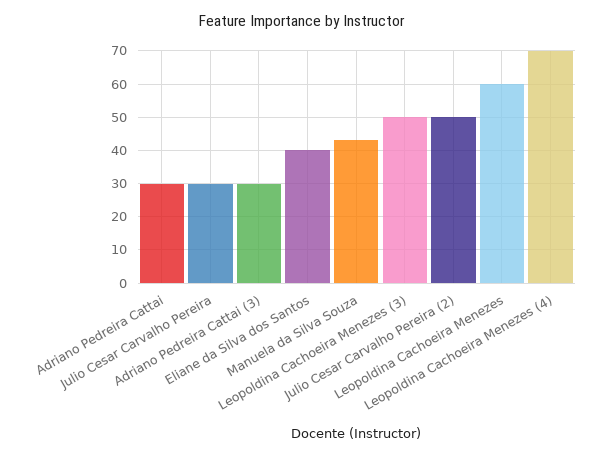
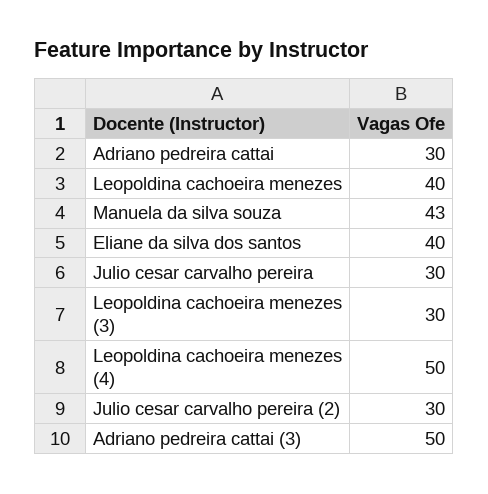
  {
    "Adriano Pedreira Cattai": 30,
    "Julio Cesar Carvalho Pereira": 30,
-   "Adriano Pedreira Cattai (3)": 30,
+   "Adriano Pedreira Cattai (3)": 50,
    "Eliane da Silva dos Santos": 40,
    "Manuela da Silva Souza": 43,
-   "Leopoldina Cachoeira Menezes (3)": 50,
+   "Leopoldina Cachoeira Menezes (3)": 30,
-   "Julio Cesar Carvalho Pereira (2)": 50,
+   "Julio Cesar Carvalho Pereira (2)": 30,
-   "Leopoldina Cachoeira Menezes": 60,
+   "Leopoldina Cachoeira Menezes": 40,
-   "Leopoldina Cachoeira Menezes (4)": 70
+   "Leopoldina Cachoeira Menezes (4)": 50
  }

